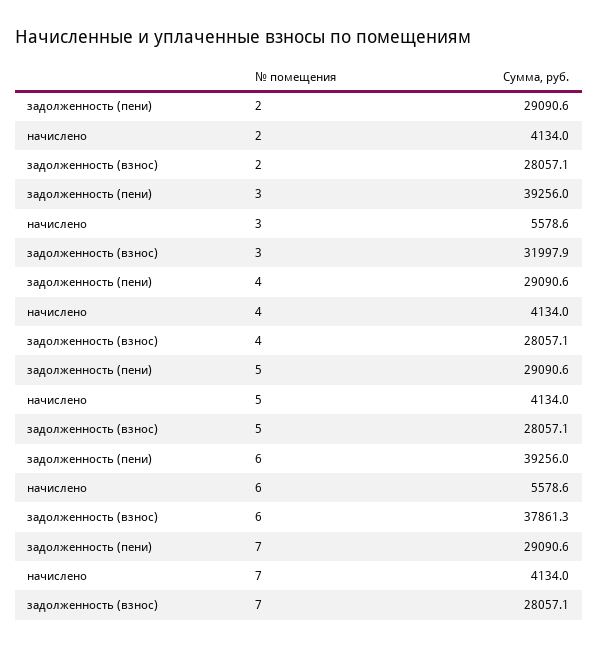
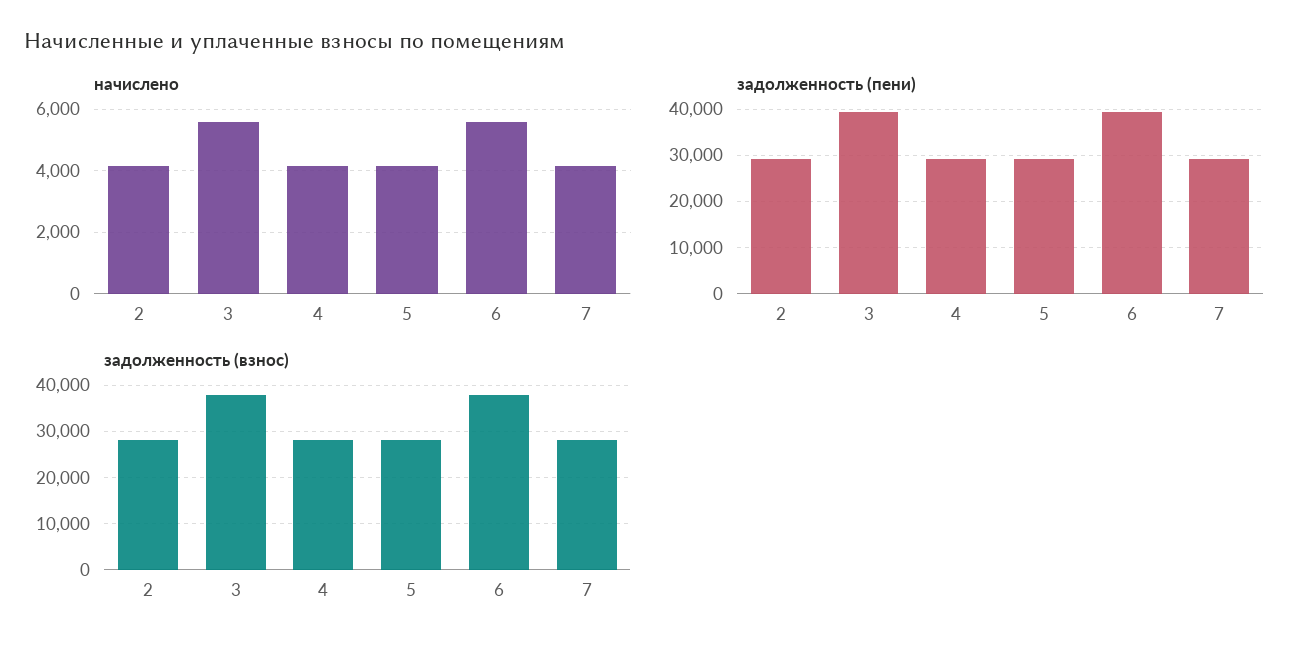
  {
    "задолженность (пени)": {
      "2": 29090.6,
      "3": 39256,
      "4": 29090.6,
      "5": 29090.6,
      "6": 39256,
      "7": 29090.6
    },
    "начислено": {
      "2": 4134,
      "3": 5578.6,
      "4": 4134,
      "5": 4134,
      "6": 5578.6,
      "7": 4134
    },
    "задолженность (взнос)": {
      "2": 28057.1,
-     "3": 31997.9,
+     "3": 38000,
      "4": 28057.1,
      "5": 28057.1,
      "6": 37861.3,
      "7": 28057.1
    }
  }

